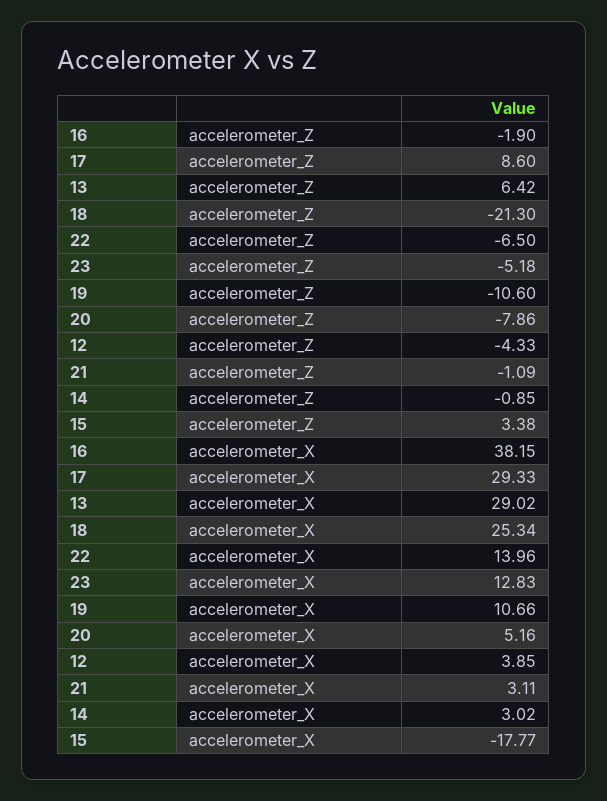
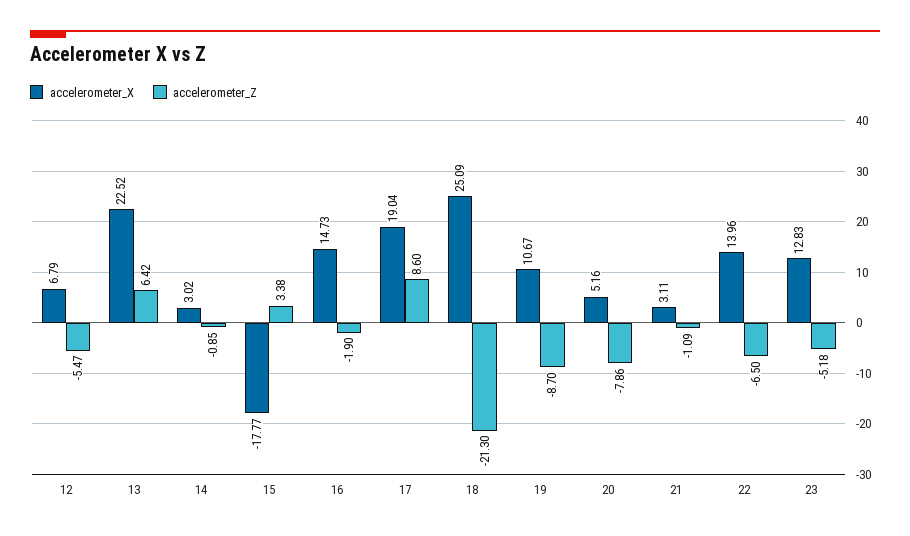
  {
    "accelerometer_Z": {
      "16": -1.9,
      "17": 8.6,
      "13": 6.42,
      "18": -21.3,
      "22": -6.5,
      "23": -5.18,
-     "19": -10.6,
+     "19": -8.7,
      "20": -7.86,
-     "12": -4.33,
+     "12": -5.47,
      "21": -1.09,
      "14": -0.85,
      "15": 3.38
    },
    "accelerometer_X": {
-     "16": 38.15,
+     "16": 14.73,
-     "17": 29.33,
+     "17": 19.04,
-     "13": 29.02,
+     "13": 22.52,
-     "18": 25.34,
+     "18": 25.09,
      "22": 13.96,
      "23": 12.83,
-     "19": 10.66,
+     "19": 10.67,
      "20": 5.16,
-     "12": 3.85,
+     "12": 6.79,
      "21": 3.11,
      "14": 3.02,
      "15": -17.77
    }
  }

